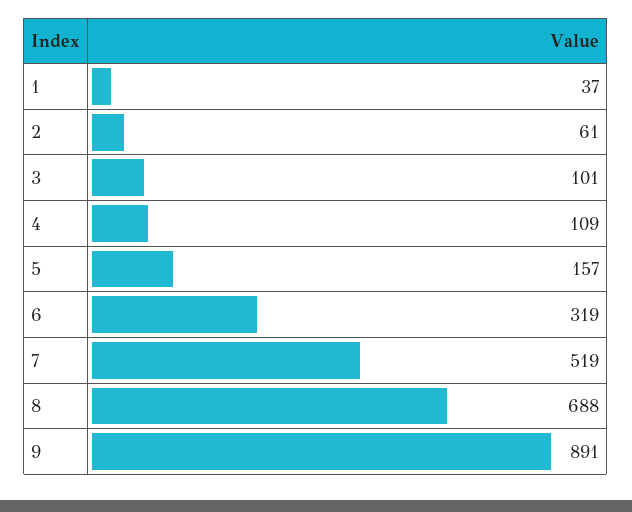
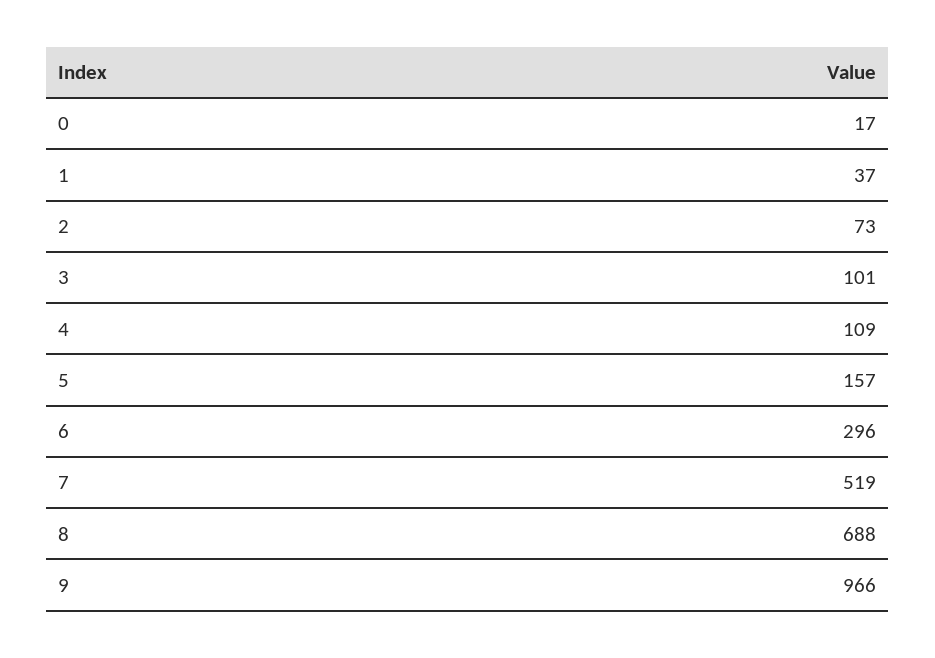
  {
    "1": 37,
-   "2": 61,
+   "2": 73,
    "3": 101,
    "4": 109,
    "5": 157,
-   "6": 319,
+   "6": 296,
    "7": 519,
    "8": 688,
-   "9": 891
+   "9": 966,
+   "0": 17
  }

